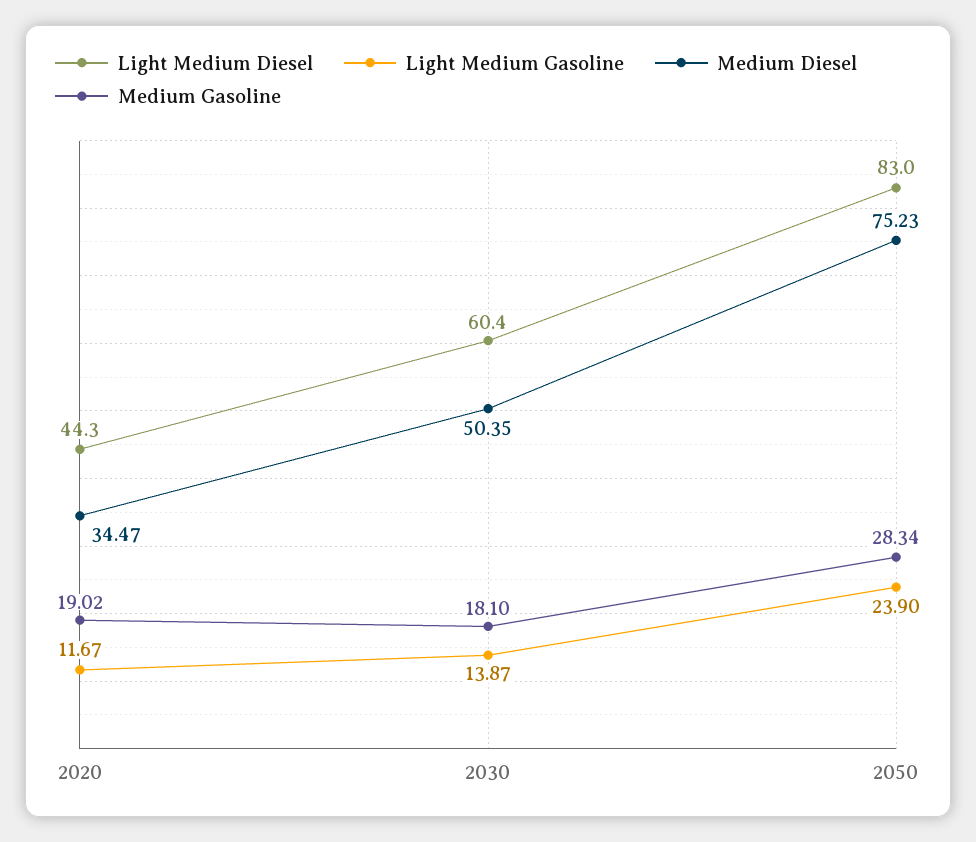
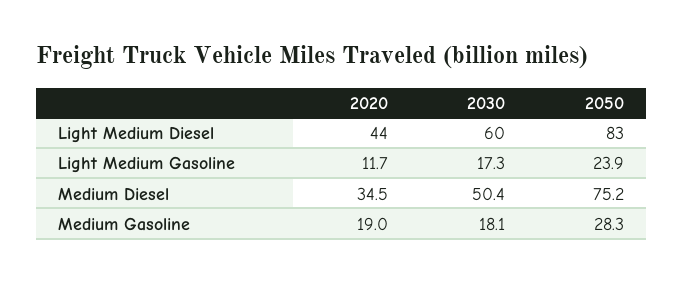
  {
    "Light Medium Diesel": {
      "2020": 44.3,
      "2030": 60.4,
      "2050": 83
    },
    "Light Medium Gasoline": {
      "2020": 11.67,
-     "2030": 13.87,
+     "2030": 17.3,
      "2050": 23.9
    },
    "Medium Diesel": {
      "2020": 34.47,
      "2030": 50.35,
      "2050": 75.23
    },
    "Medium Gasoline": {
      "2020": 19.02,
      "2030": 18.1,
      "2050": 28.34
    }
  }

